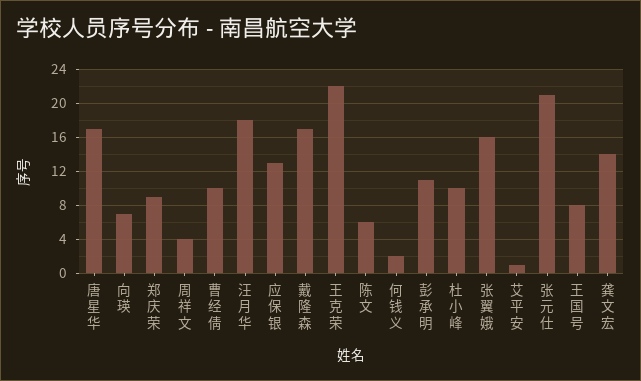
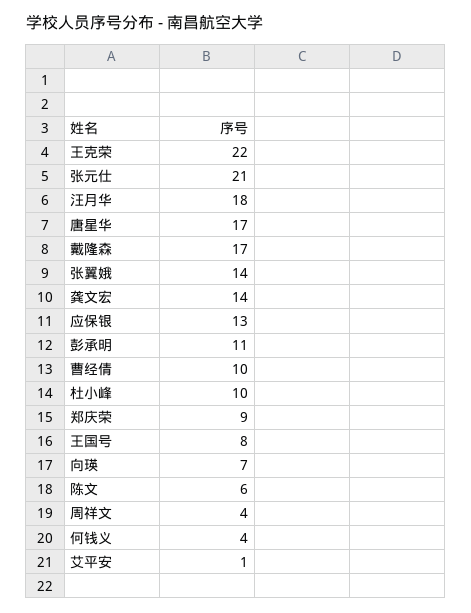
  {
    "唐星华": 17,
    "向瑛": 7,
    "郑庆荣": 9,
    "周祥文": 4,
    "曹经倩": 10,
    "汪月华": 18,
    "应保银": 13,
    "戴隆森": 17,
    "王克荣": 22,
    "陈文": 6,
-   "何钱义": 2,
+   "何钱义": 4,
    "彭承明": 11,
    "杜小峰": 10,
-   "张翼娥": 16,
+   "张翼娥": 14,
    "艾平安": 1,
    "张元仕": 21,
    "王国号": 8,
    "龚文宏": 14
  }

